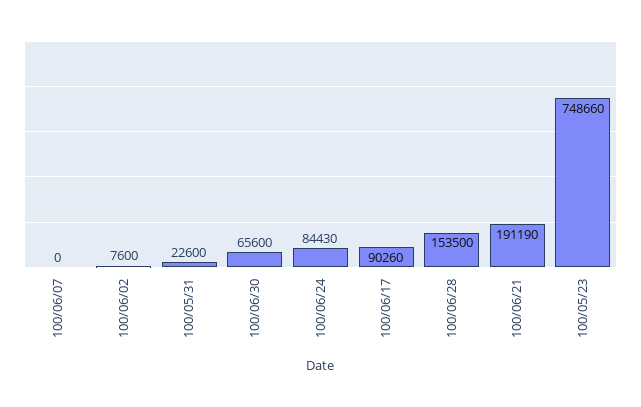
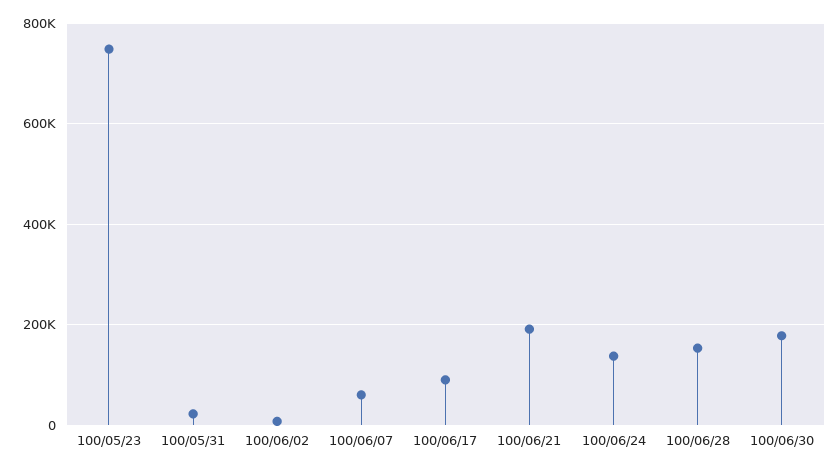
  {
-   "100/06/07": 0,
+   "100/06/07": 60000,
    "100/06/02": 7600,
    "100/05/31": 22600,
-   "100/06/30": 65600,
+   "100/06/30": 180000,
-   "100/06/24": 84430,
+   "100/06/24": 140000,
    "100/06/17": 90260,
    "100/06/28": 153500,
    "100/06/21": 191190,
    "100/05/23": 748660
  }

